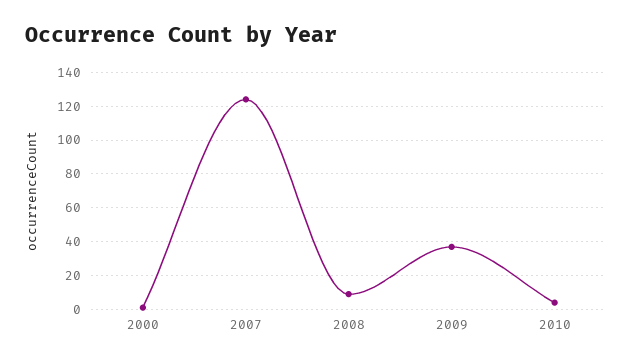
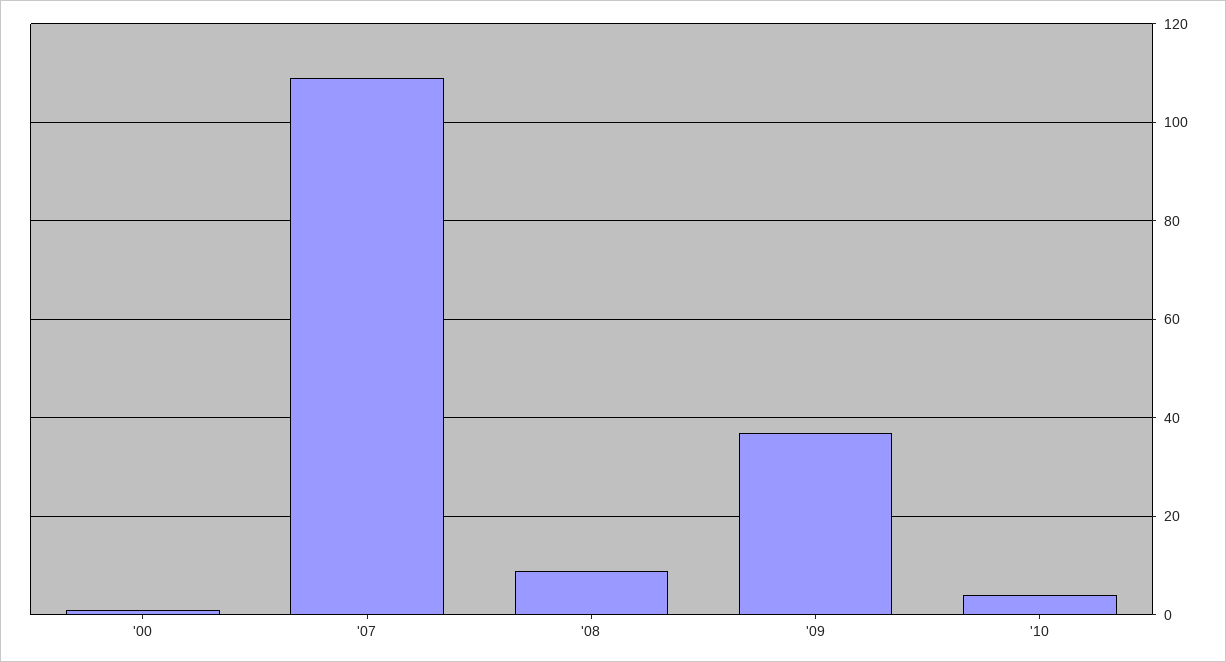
  {
    "2000": 0,
-   "2007": 125,
+   "2007": 110,
    "2008": 10,
    "2009": 35,
    "2010": 5
  }

